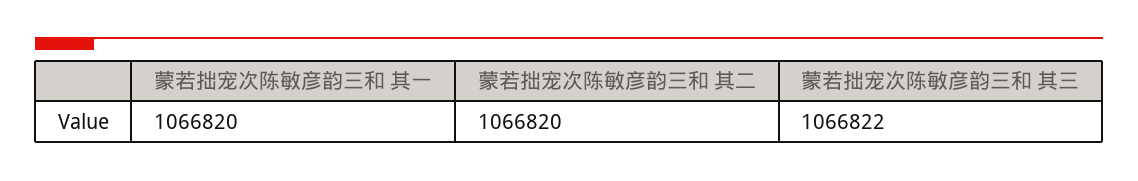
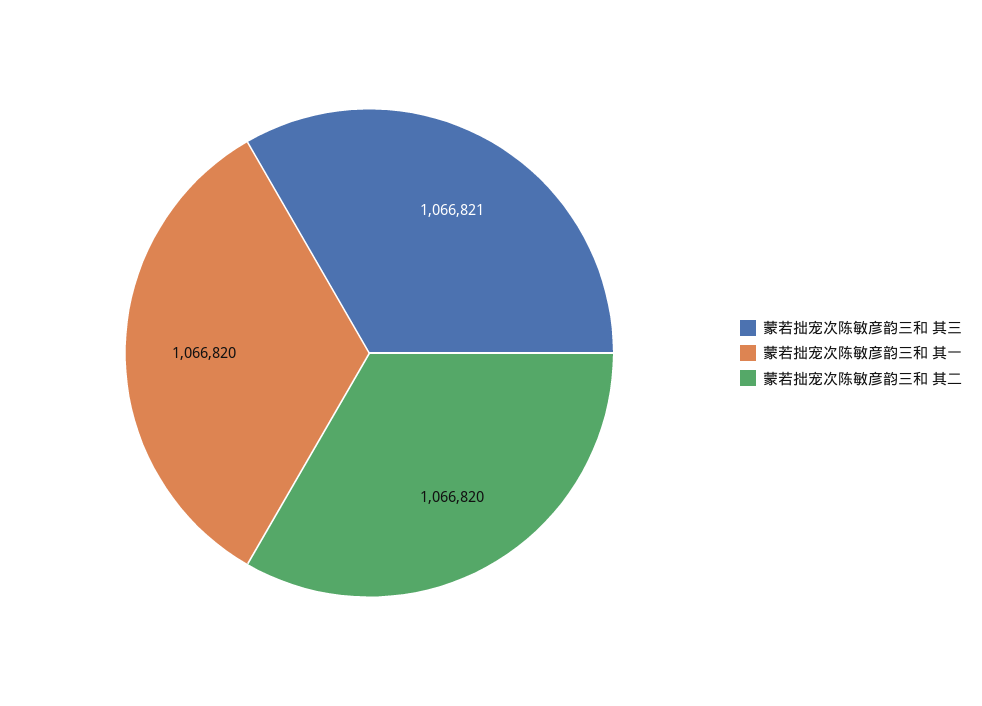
  {
    "蒙若拙宠次陈敏彦韵三和 其一": 1066820,
    "蒙若拙宠次陈敏彦韵三和 其二": 1066820,
-   "蒙若拙宠次陈敏彦韵三和 其三": 1066822
+   "蒙若拙宠次陈敏彦韵三和 其三": 1066821
  }

